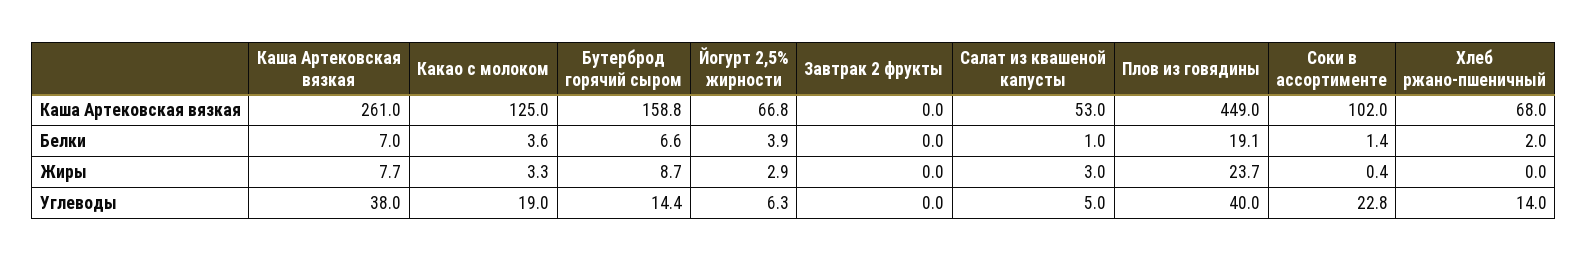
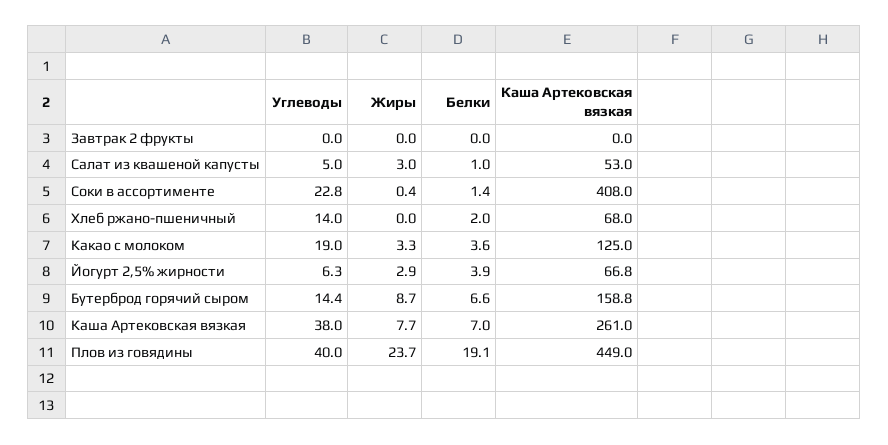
  {
    "Каша Артековская вязкая": {
      "Каша Артековская вязкая": 261,
      "Белки": 7,
      "Жиры": 7.7,
      "Углеводы": 38
    },
    "Какао с молоком": {
      "Каша Артековская вязкая": 125,
      "Белки": 3.6,
      "Жиры": 3.3,
      "Углеводы": 19
    },
    "Бутерброд горячий сыром": {
      "Каша Артековская вязкая": 158.8,
      "Белки": 6.6,
      "Жиры": 8.7,
      "Углеводы": 14.4
    },
    "Йогурт 2,5% жирности": {
      "Каша Артековская вязкая": 66.8,
      "Белки": 3.9,
      "Жиры": 2.9,
      "Углеводы": 6.3
    },
    "Завтрак 2 фрукты": {
      "Каша Артековская вязкая": 0,
      "Белки": 0,
      "Жиры": 0,
      "Углеводы": 0
    },
    "Салат из квашеной капусты": {
      "Каша Артековская вязкая": 53,
      "Белки": 1,
      "Жиры": 3,
      "Углеводы": 5
    },
    "Плов из говядины": {
      "Каша Артековская вязкая": 449,
      "Белки": 19.1,
      "Жиры": 23.7,
      "Углеводы": 40
    },
    "Соки в ассортименте": {
-     "Каша Артековская вязкая": 102,
+     "Каша Артековская вязкая": 408,
      "Белки": 1.4,
      "Жиры": 0.4,
      "Углеводы": 22.8
    },
    "Хлеб ржано-пшеничный": {
      "Каша Артековская вязкая": 68,
      "Белки": 2,
      "Жиры": 0,
      "Углеводы": 14
    }
  }

